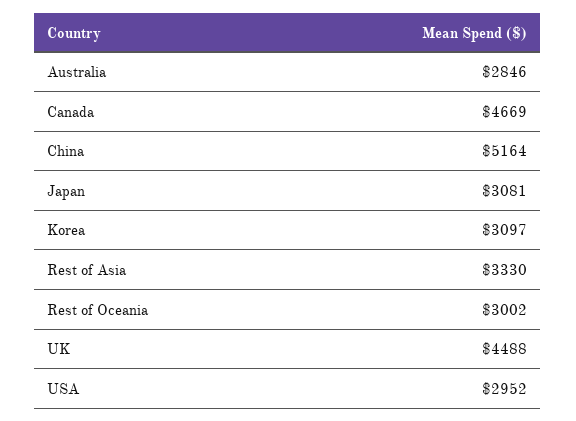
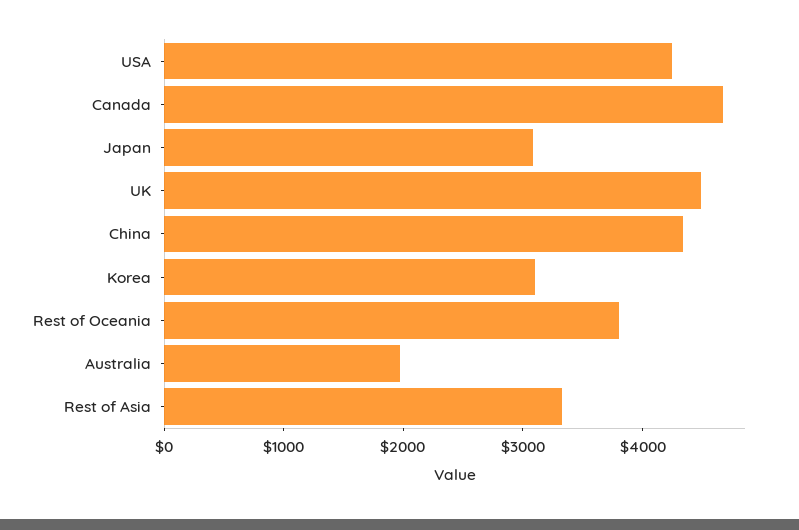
  {
-   "Australia": 2846,
+   "Australia": 2000,
    "Canada": 4669,
-   "China": 5164,
+   "China": 4400,
    "Japan": 3081,
    "Korea": 3097,
    "Rest of Asia": 3330,
-   "Rest of Oceania": 3002,
+   "Rest of Oceania": 3800,
    "UK": 4488,
-   "USA": 2952
+   "USA": 4200
  }

